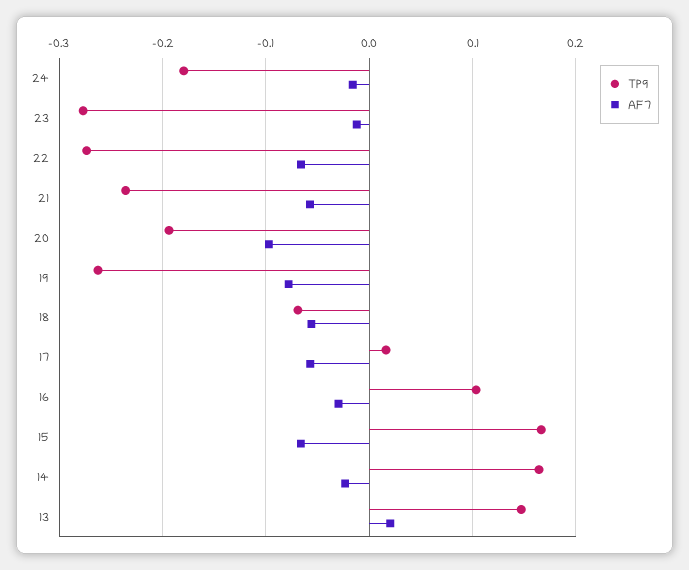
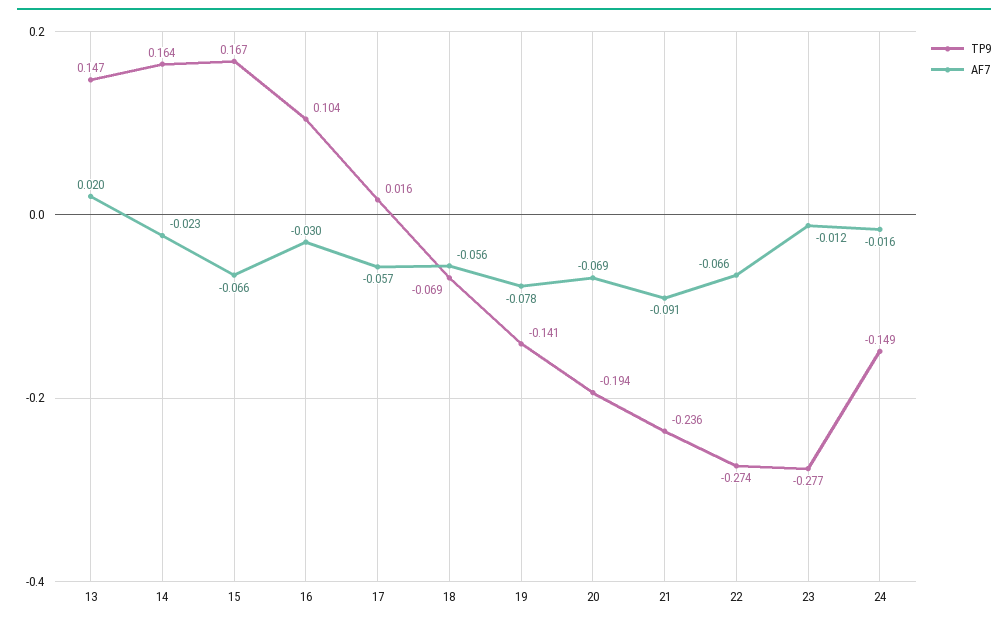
  {
    "TP9": {
-     "24": -0.18,
+     "24": -0.149,
      "23": -0.277,
      "22": -0.274,
      "21": -0.236,
      "20": -0.194,
-     "19": -0.26,
+     "19": -0.141,
      "18": -0.069,
      "17": 0.016,
      "16": 0.104,
      "15": 0.167,
      "14": 0.164,
      "13": 0.147
    },
    "AF7": {
      "24": -0.016,
      "23": -0.012,
      "22": -0.066,
-     "21": -0.06,
+     "21": -0.091,
-     "20": -0.1,
+     "20": -0.069,
      "19": -0.078,
      "18": -0.056,
      "17": -0.057,
      "16": -0.03,
      "15": -0.066,
      "14": -0.023,
      "13": 0.02
    }
  }

